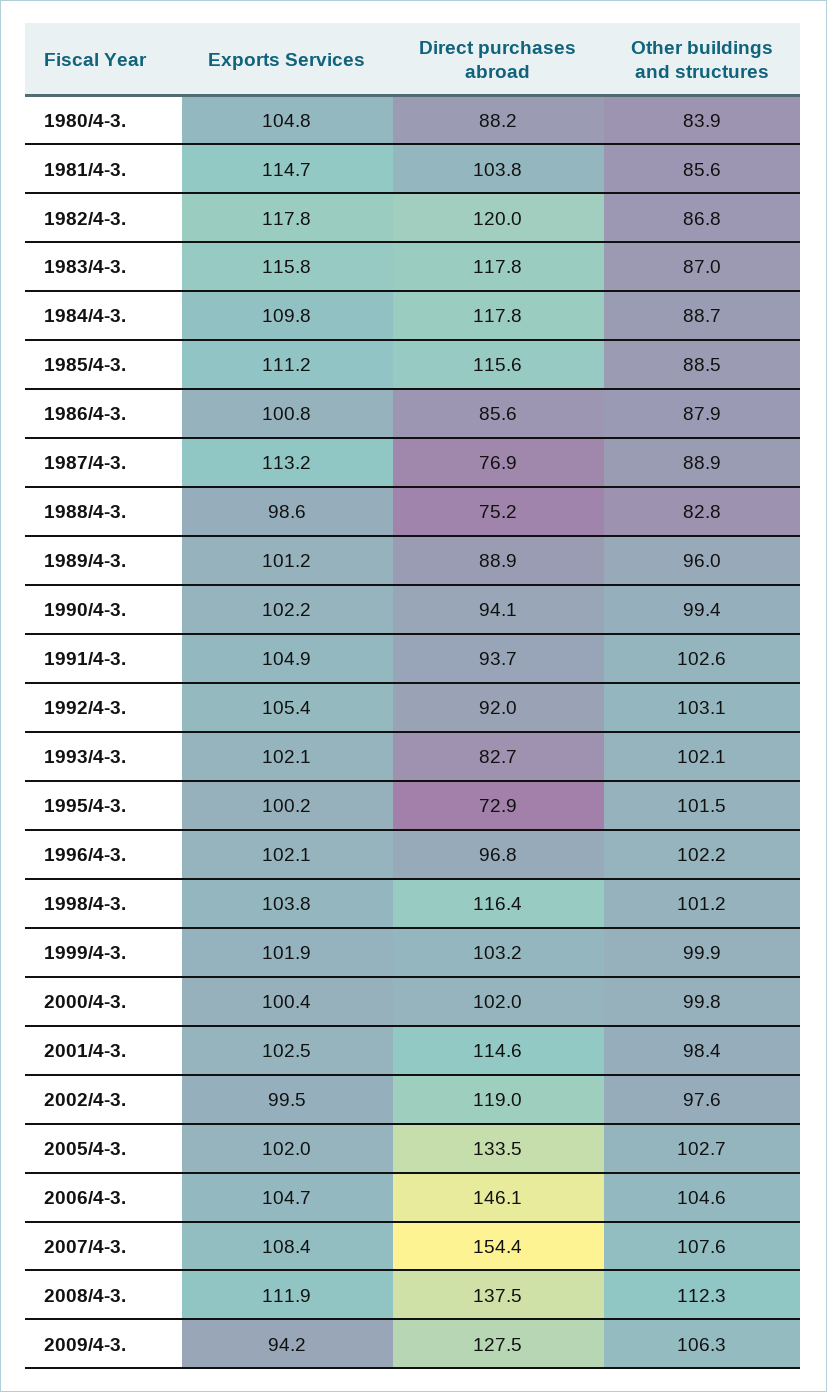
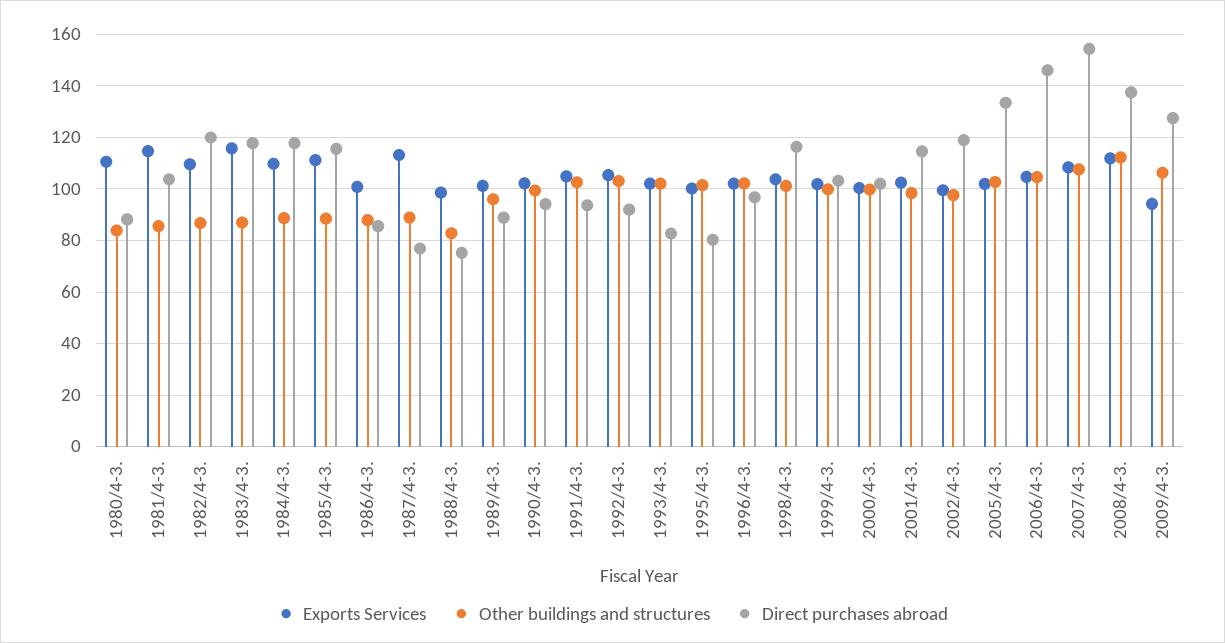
  {
    "Exports Services": {
-     "1980/4-3.": 104.8,
+     "1980/4-3.": 110,
      "1981/4-3.": 114.7,
-     "1982/4-3.": 117.8,
+     "1982/4-3.": 110,
      "1983/4-3.": 115.8,
      "1984/4-3.": 109.8,
      "1985/4-3.": 111.2,
      "1986/4-3.": 100.8,
      "1987/4-3.": 113.2,
      "1988/4-3.": 98.6,
      "1989/4-3.": 101.2,
      "1990/4-3.": 102.2,
      "1991/4-3.": 104.9,
      "1992/4-3.": 105.4,
      "1993/4-3.": 102.1,
      "1995/4-3.": 100.2,
      "1996/4-3.": 102.1,
      "1998/4-3.": 103.8,
      "1999/4-3.": 101.9,
      "2000/4-3.": 100.4,
      "2001/4-3.": 102.5,
      "2002/4-3.": 99.5,
      "2005/4-3.": 102,
      "2006/4-3.": 104.7,
      "2007/4-3.": 108.4,
      "2008/4-3.": 111.9,
      "2009/4-3.": 94.2
    },
    "Direct purchases abroad": {
      "1980/4-3.": 88.2,
      "1981/4-3.": 103.8,
      "1982/4-3.": 120,
      "1983/4-3.": 117.8,
      "1984/4-3.": 117.8,
      "1985/4-3.": 115.6,
      "1986/4-3.": 85.6,
      "1987/4-3.": 76.9,
      "1988/4-3.": 75.2,
      "1989/4-3.": 88.9,
      "1990/4-3.": 94.1,
      "1991/4-3.": 93.7,
      "1992/4-3.": 92,
      "1993/4-3.": 82.7,
-     "1995/4-3.": 72.9,
+     "1995/4-3.": 80,
      "1996/4-3.": 96.8,
      "1998/4-3.": 116.4,
      "1999/4-3.": 103.2,
      "2000/4-3.": 102,
      "2001/4-3.": 114.6,
      "2002/4-3.": 119,
      "2005/4-3.": 133.5,
      "2006/4-3.": 146.1,
      "2007/4-3.": 154.4,
      "2008/4-3.": 137.5,
      "2009/4-3.": 127.5
    },
    "Other buildings and structures": {
      "1980/4-3.": 83.9,
      "1981/4-3.": 85.6,
      "1982/4-3.": 86.8,
      "1983/4-3.": 87,
      "1984/4-3.": 88.7,
      "1985/4-3.": 88.5,
      "1986/4-3.": 87.9,
      "1987/4-3.": 88.9,
      "1988/4-3.": 82.8,
      "1989/4-3.": 96,
      "1990/4-3.": 99.4,
      "1991/4-3.": 102.6,
      "1992/4-3.": 103.1,
      "1993/4-3.": 102.1,
      "1995/4-3.": 101.5,
      "1996/4-3.": 102.2,
      "1998/4-3.": 101.2,
      "1999/4-3.": 99.9,
      "2000/4-3.": 99.8,
      "2001/4-3.": 98.4,
      "2002/4-3.": 97.6,
      "2005/4-3.": 102.7,
      "2006/4-3.": 104.6,
      "2007/4-3.": 107.6,
      "2008/4-3.": 112.3,
      "2009/4-3.": 106.3
    }
  }

